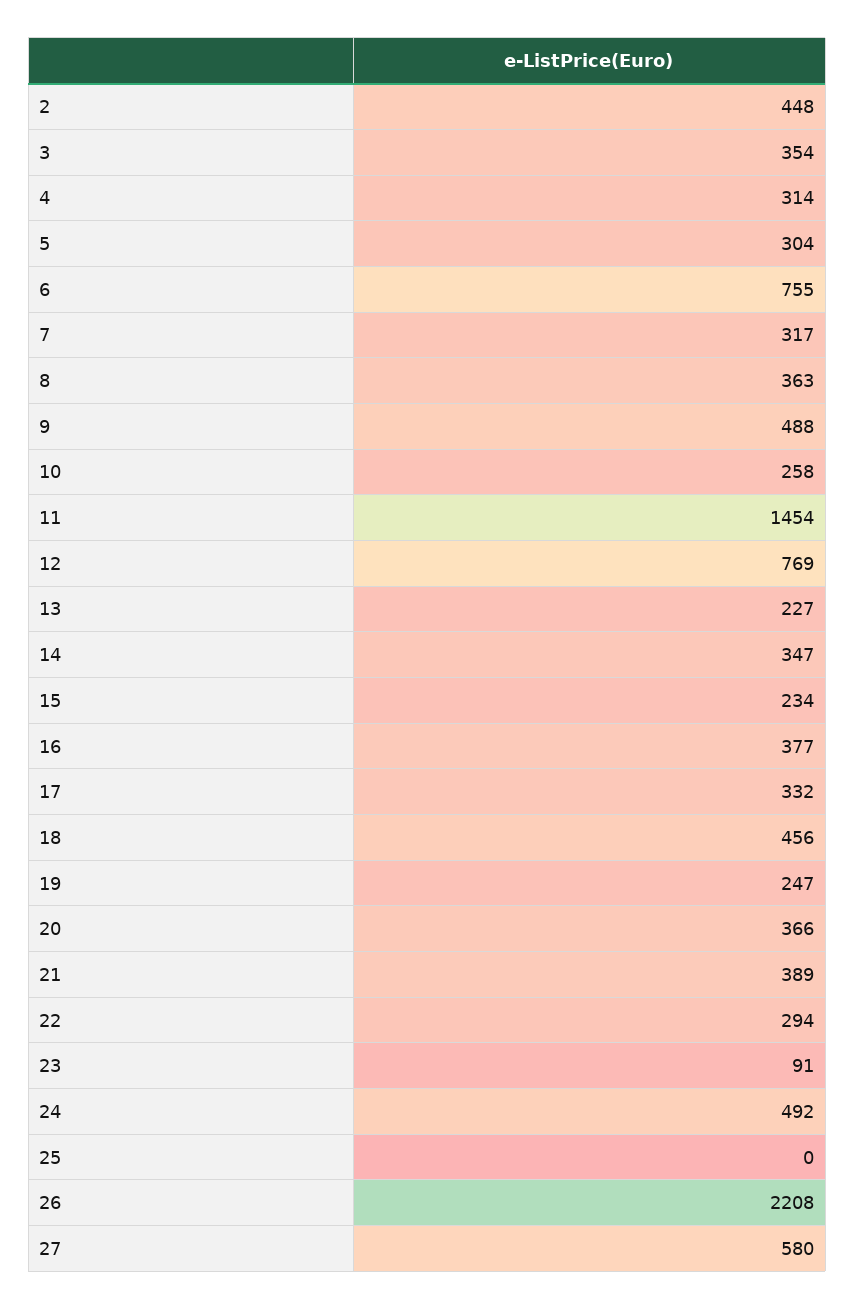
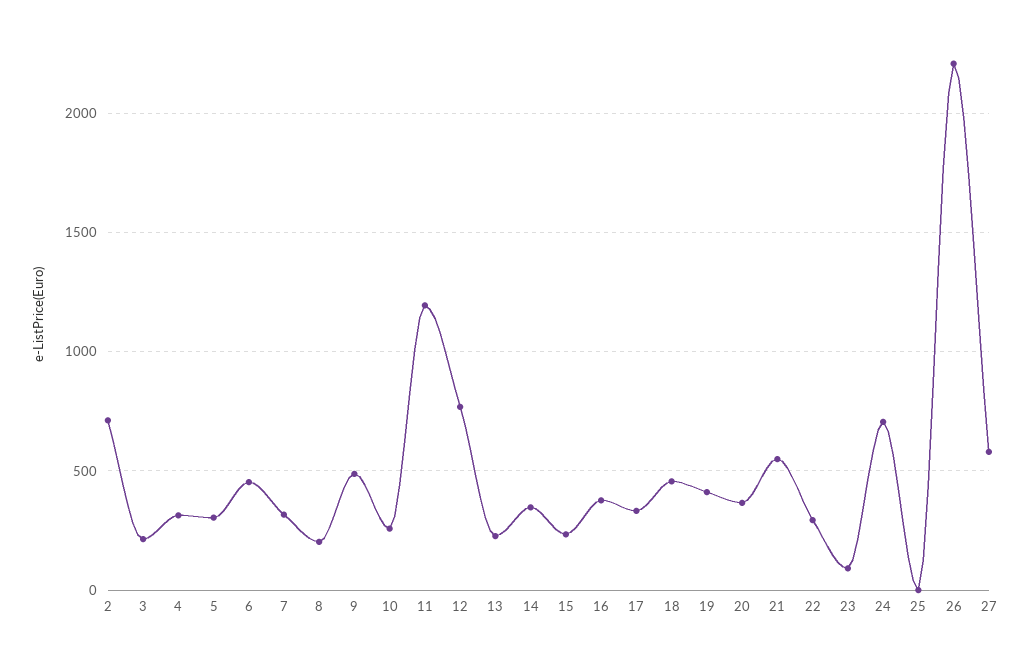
  {
-   "2": 448,
+   "2": 700,
-   "3": 354,
+   "3": 200,
    "4": 314,
    "5": 304,
-   "6": 755,
+   "6": 450,
    "7": 317,
-   "8": 363,
+   "8": 200,
    "9": 488,
    "10": 258,
-   "11": 1454,
+   "11": 1200,
    "12": 769,
    "13": 227,
    "14": 347,
    "15": 234,
    "16": 377,
    "17": 332,
    "18": 456,
-   "19": 247,
+   "19": 400,
    "20": 366,
-   "21": 389,
+   "21": 550,
    "22": 294,
    "23": 91,
-   "24": 492,
+   "24": 700,
    "25": 0,
    "26": 2208,
    "27": 580
  }

